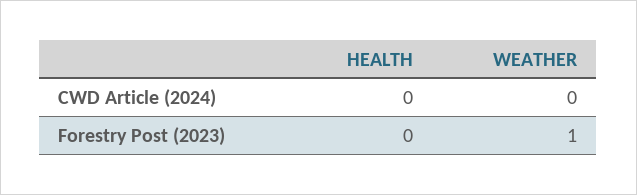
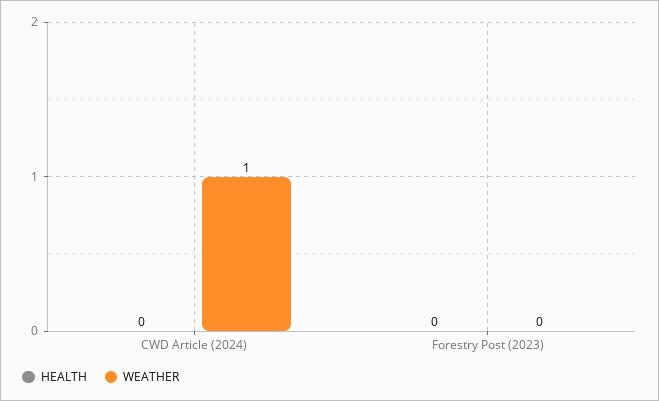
  {
    "HEALTH": {
      "CWD Article (2024)": 0,
      "Forestry Post (2023)": 0
    },
    "WEATHER": {
-     "CWD Article (2024)": 0,
+     "CWD Article (2024)": 1,
-     "Forestry Post (2023)": 1
+     "Forestry Post (2023)": 0
    }
  }

